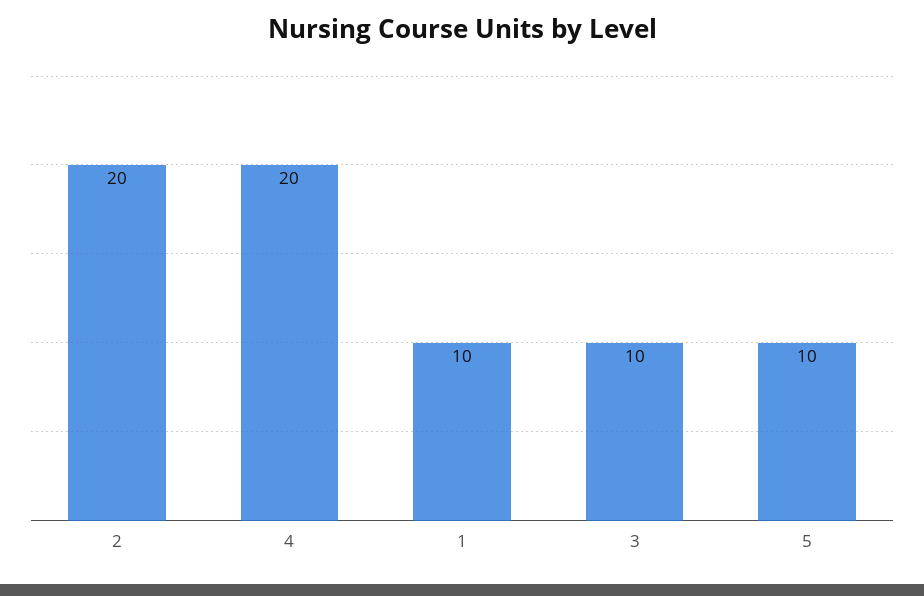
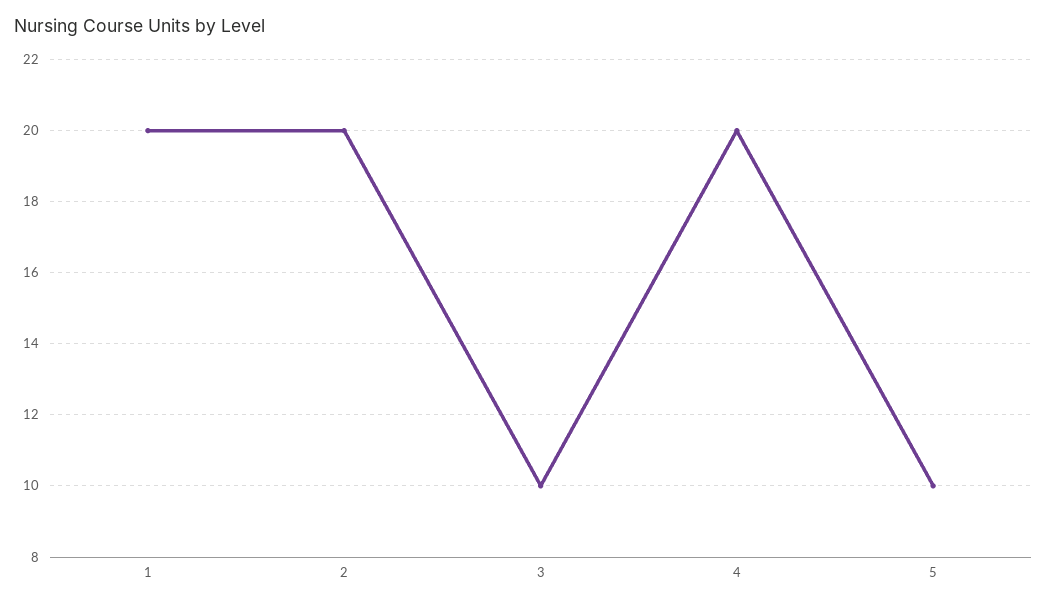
  {
    "2": 20,
    "4": 20,
-   "1": 10,
+   "1": 20,
    "3": 10,
    "5": 10
  }

